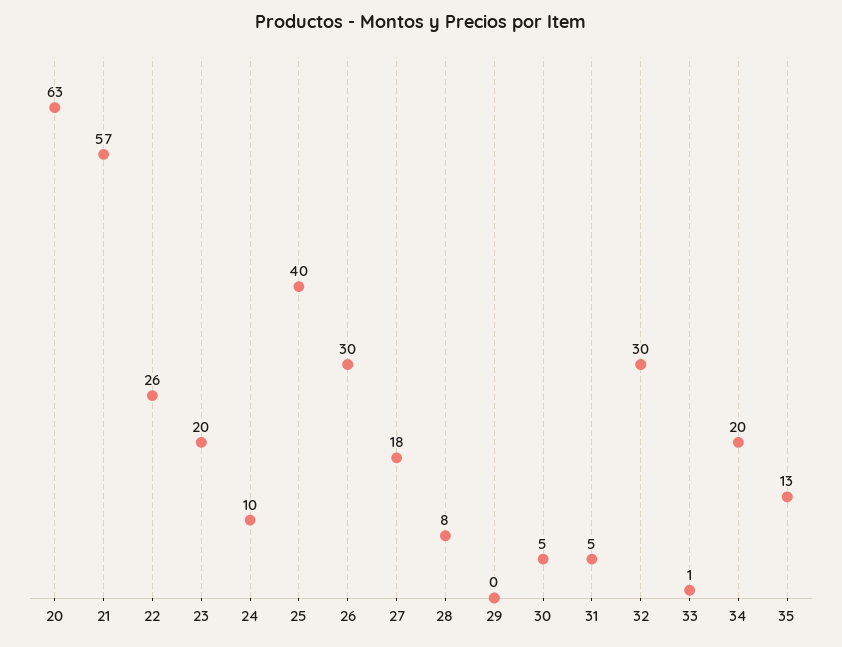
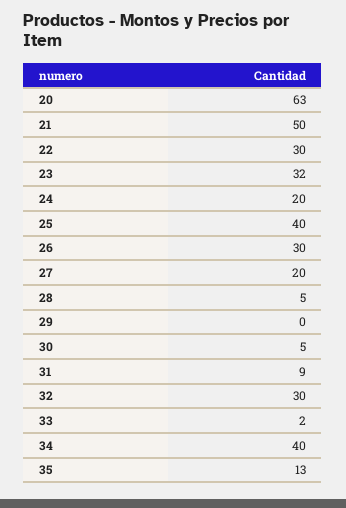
  {
    "20": 63,
-   "21": 57,
+   "21": 50,
-   "22": 26,
+   "22": 30,
-   "23": 20,
+   "23": 32,
-   "24": 10,
+   "24": 20,
    "25": 40,
    "26": 30,
-   "27": 18,
+   "27": 20,
-   "28": 8,
+   "28": 5,
    "29": 0,
    "30": 5,
-   "31": 5,
+   "31": 9,
    "32": 30,
-   "33": 1,
+   "33": 2,
-   "34": 20,
+   "34": 40,
    "35": 13
  }

